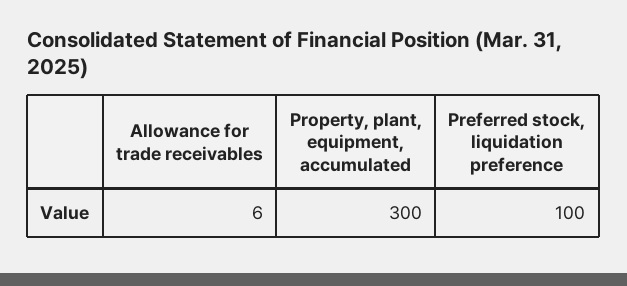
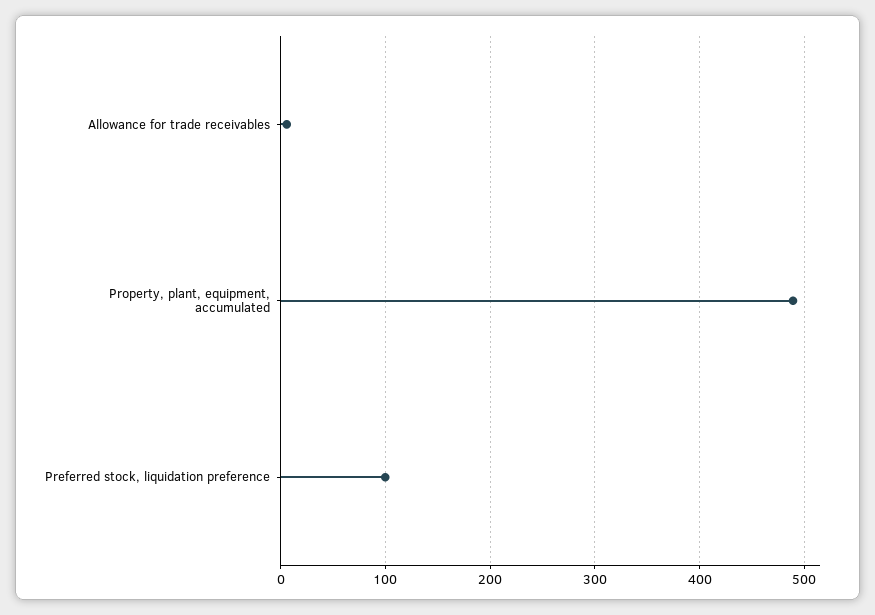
  {
    "Allowance for trade receivables": 6,
-   "Property, plant, equipment, accumulated": 300,
+   "Property, plant, equipment, accumulated": 490,
    "Preferred stock, liquidation preference": 100
  }

